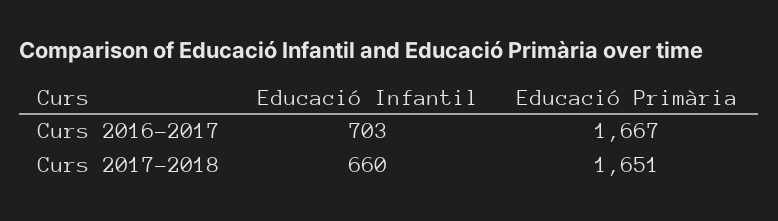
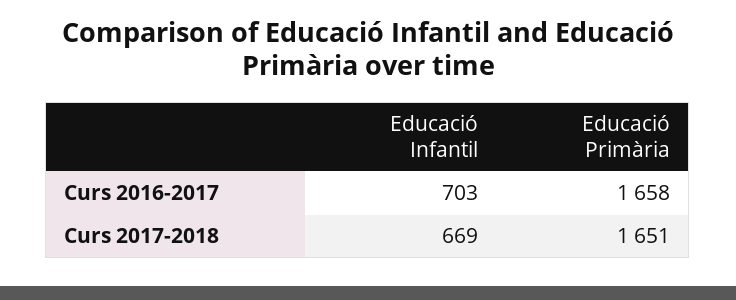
  {
    "Educació Infantil": {
      "Curs 2016-2017": 703,
-     "Curs 2017-2018": 660
+     "Curs 2017-2018": 669
    },
    "Educació Primària": {
-     "Curs 2016-2017": 1667,
+     "Curs 2016-2017": 1658,
      "Curs 2017-2018": 1651
    }
  }

